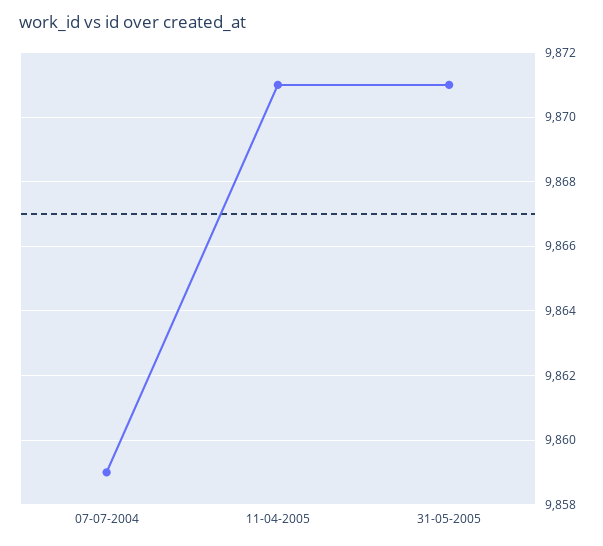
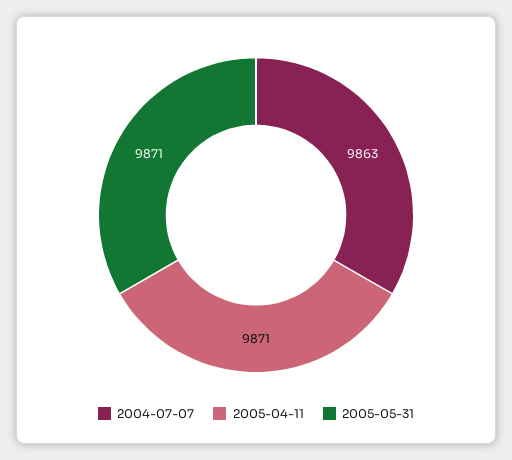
  {
-   "07-07-2004": 9859,
+   "07-07-2004": 9863,
    "11-04-2005": 9871,
    "31-05-2005": 9871
  }

